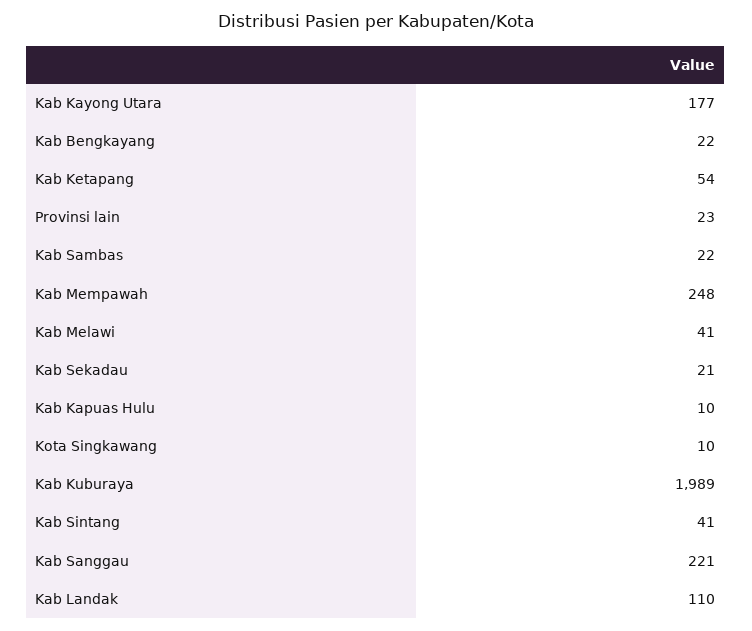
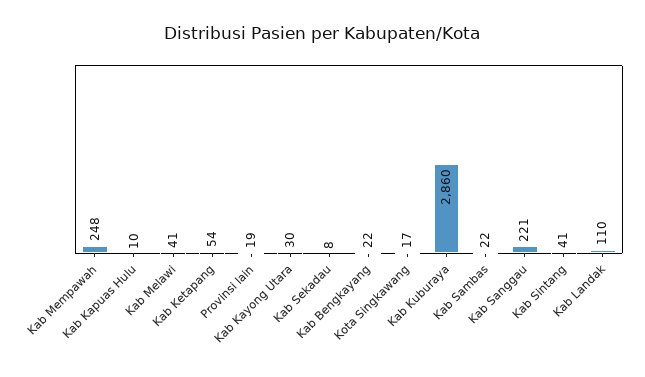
  {
-   "Kab Kayong Utara": 177,
+   "Kab Kayong Utara": 30,
    "Kab Bengkayang": 22,
    "Kab Ketapang": 54,
-   "Provinsi lain": 23,
+   "Provinsi lain": 19,
    "Kab Sambas": 22,
    "Kab Mempawah": 248,
    "Kab Melawi": 41,
-   "Kab Sekadau": 21,
+   "Kab Sekadau": 8,
    "Kab Kapuas Hulu": 10,
-   "Kota Singkawang": 10,
+   "Kota Singkawang": 17,
-   "Kab Kuburaya": 1989,
+   "Kab Kuburaya": 2860,
    "Kab Sintang": 41,
    "Kab Sanggau": 221,
    "Kab Landak": 110
  }

